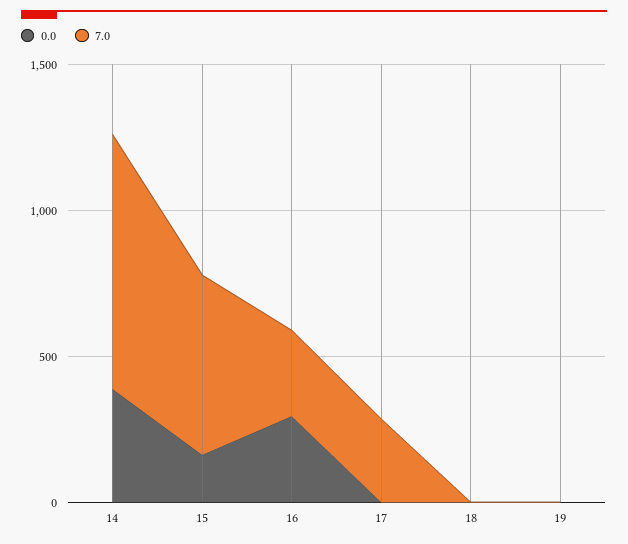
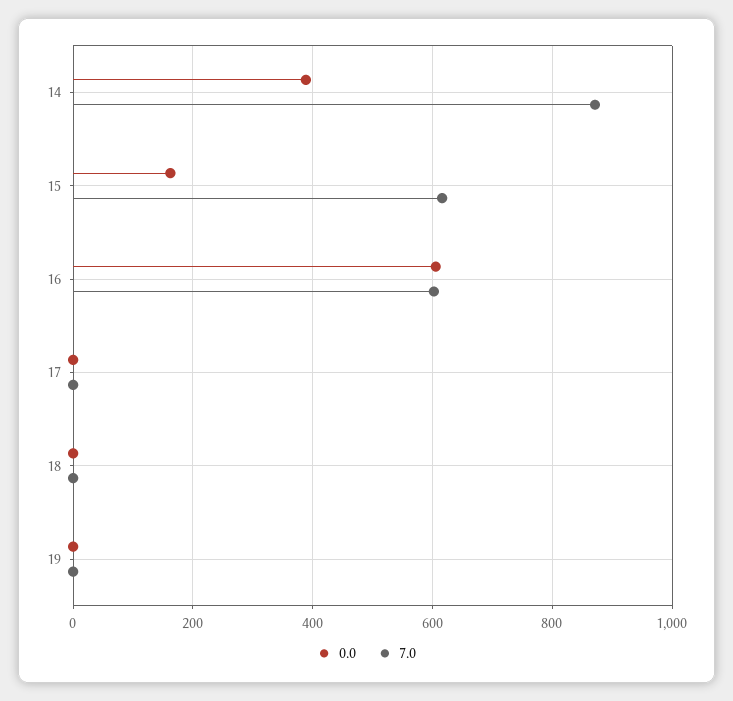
  {
    "0.0": {
      "14": 380,
      "15": 160,
-     "16": 300,
+     "16": 600,
      "17": 0,
      "18": 0,
      "19": 0
    },
    "7.0": {
      "14": 880,
      "15": 620,
-     "16": 300,
+     "16": 600,
-     "17": 300,
+     "17": 0,
      "18": 0,
      "19": 0
    }
  }

